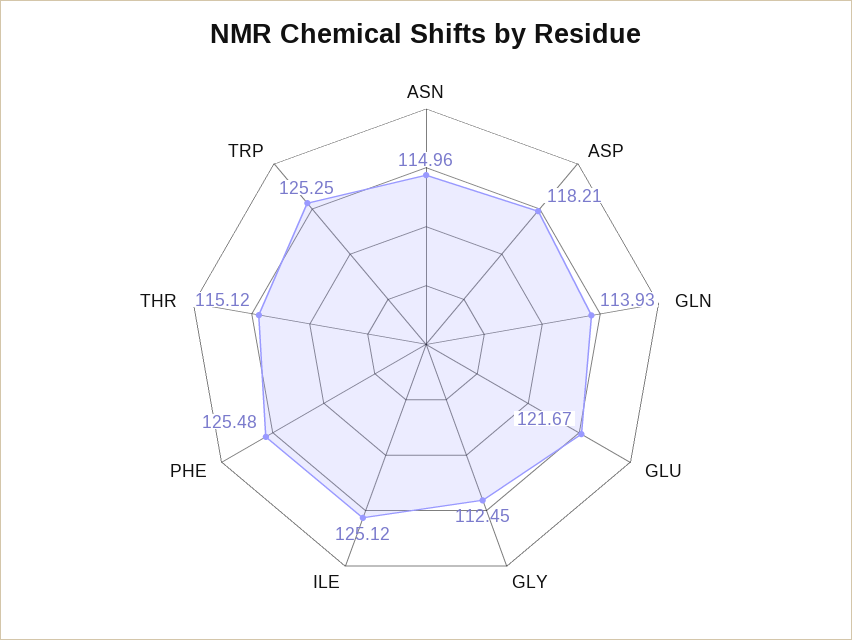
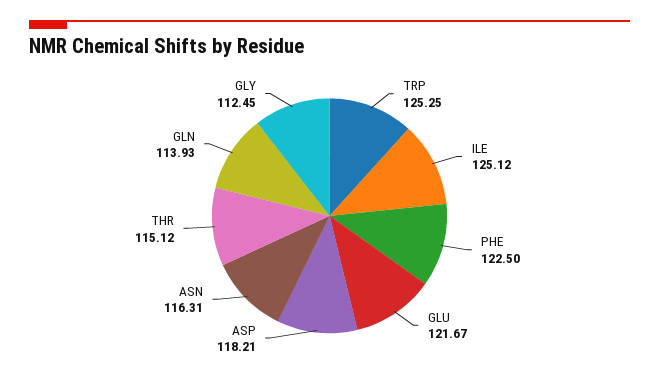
  {
-   "ASN": 114.96,
+   "ASN": 116.31,
    "ASP": 118.21,
    "GLN": 113.93,
    "GLU": 121.67,
    "GLY": 112.45,
    "ILE": 125.12,
-   "PHE": 125.48,
+   "PHE": 122.5,
    "THR": 115.12,
    "TRP": 125.25
  }

